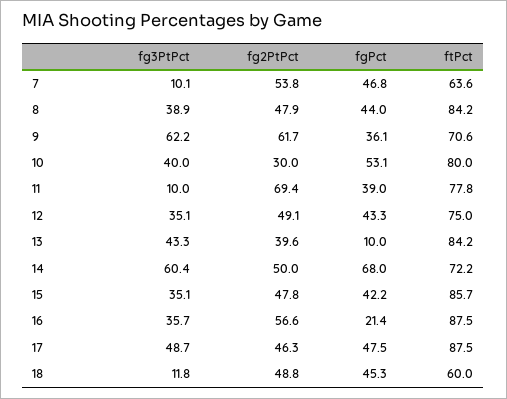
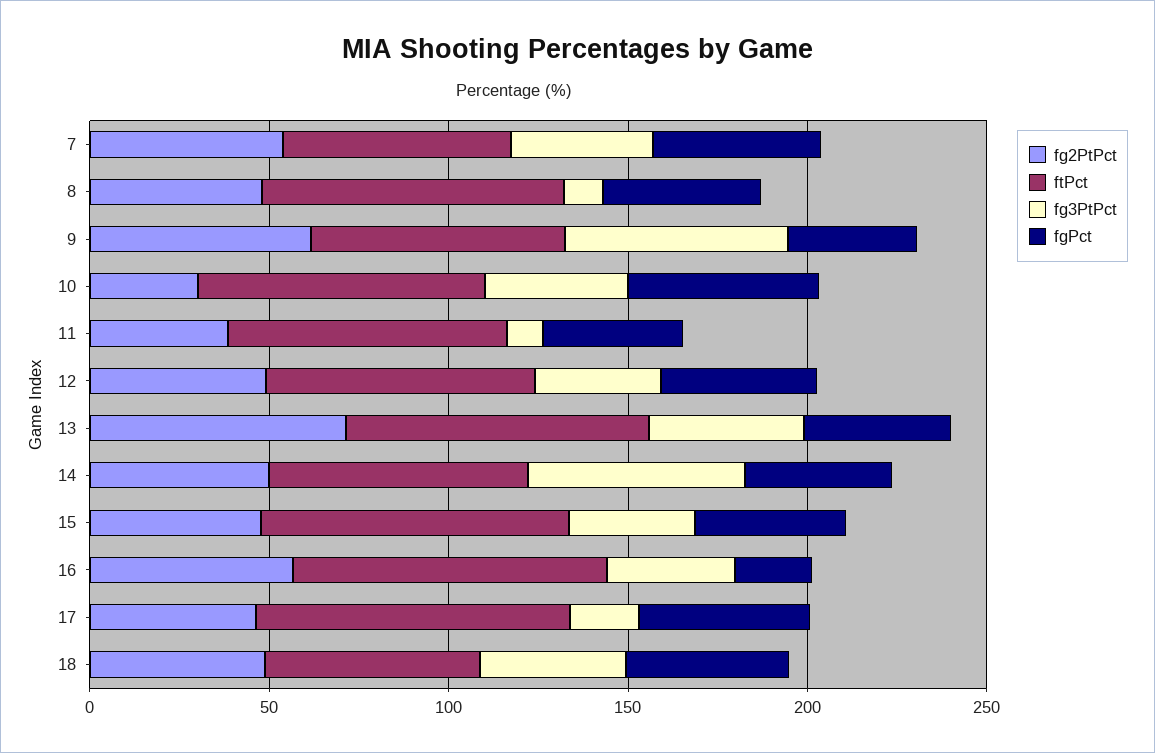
  {
    "fg3PtPct": {
-     "7": 10.1,
+     "7": 40,
-     "8": 38.9,
+     "8": 10,
      "9": 62.2,
      "10": 40,
      "11": 10,
      "12": 35.1,
      "13": 43.3,
      "14": 60.4,
      "15": 35.1,
      "16": 35.7,
-     "17": 48.7,
+     "17": 20,
-     "18": 11.8
+     "18": 40
    },
    "fg2PtPct": {
      "7": 53.8,
      "8": 47.9,
      "9": 61.7,
      "10": 30,
-     "11": 69.4,
+     "11": 40,
      "12": 49.1,
-     "13": 39.6,
+     "13": 70,
      "14": 50,
      "15": 47.8,
      "16": 56.6,
      "17": 46.3,
      "18": 48.8
    },
    "fgPct": {
      "7": 46.8,
      "8": 44,
      "9": 36.1,
      "10": 53.1,
      "11": 39,
      "12": 43.3,
-     "13": 10,
+     "13": 40,
-     "14": 68,
+     "14": 40,
      "15": 42.2,
      "16": 21.4,
      "17": 47.5,
      "18": 45.3
    },
    "ftPct": {
      "7": 63.6,
      "8": 84.2,
      "9": 70.6,
      "10": 80,
      "11": 77.8,
      "12": 75,
      "13": 84.2,
      "14": 72.2,
      "15": 85.7,
      "16": 87.5,
      "17": 87.5,
      "18": 60
    }
  }

